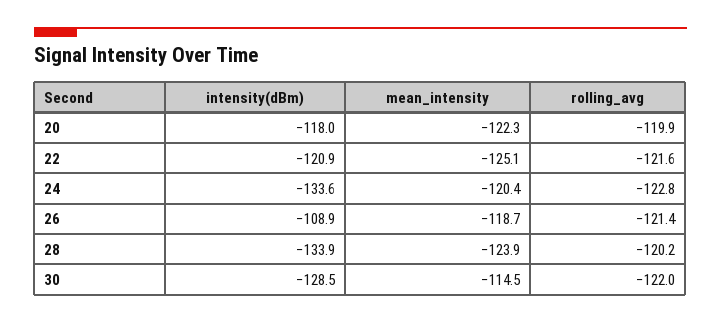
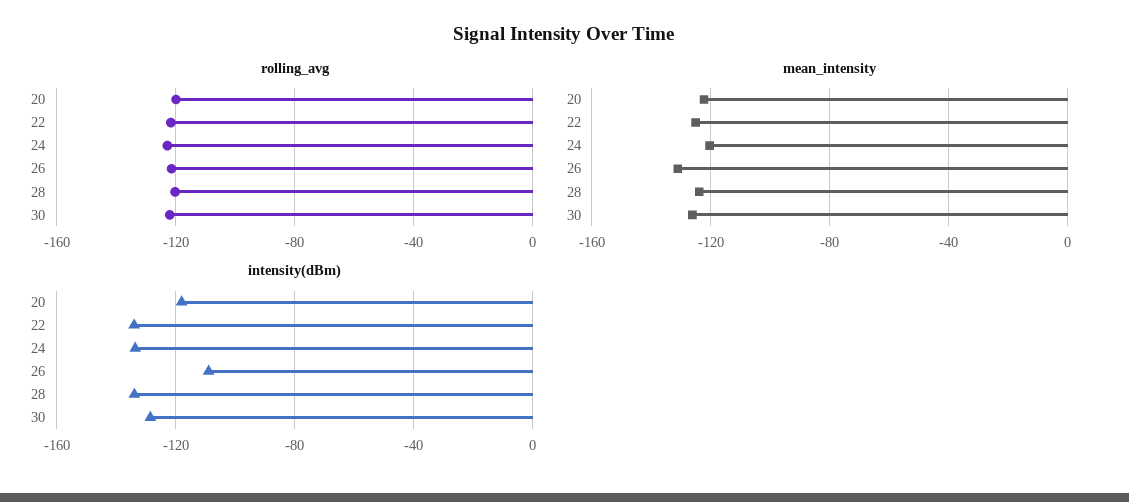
  {
    "intensity(dBm)": {
      "20": -118,
-     "22": -120.9,
+     "22": -135,
      "24": -133.6,
      "26": -108.9,
      "28": -133.9,
      "30": -128.5
    },
    "mean_intensity": {
      "20": -122.3,
      "22": -125.1,
      "24": -120.4,
-     "26": -118.7,
+     "26": -130,
      "28": -123.9,
-     "30": -114.5
+     "30": -125
    },
    "rolling_avg": {
      "20": -119.9,
      "22": -121.6,
      "24": -122.8,
      "26": -121.4,
      "28": -120.2,
      "30": -122
    }
  }

